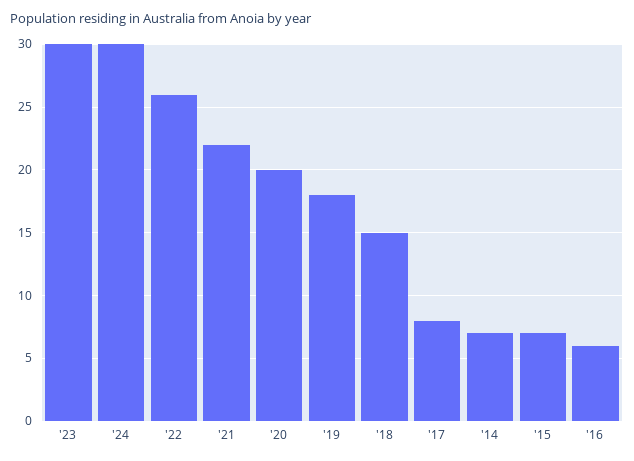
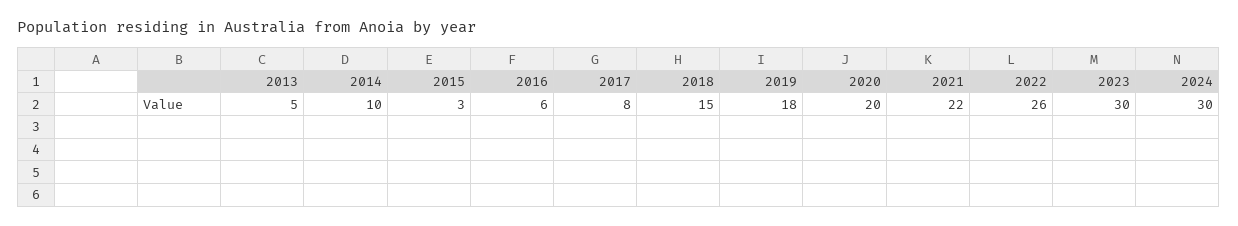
  {
    "'23": 30,
    "'24": 30,
    "'22": 26,
    "'21": 22,
    "'20": 20,
    "'19": 18,
    "'18": 15,
    "'17": 8,
-   "'14": 7,
+   "'14": 10,
-   "'15": 7,
+   "'15": 3,
-   "'16": 6
+   "'16": 6,
+   "2013": 5
  }

